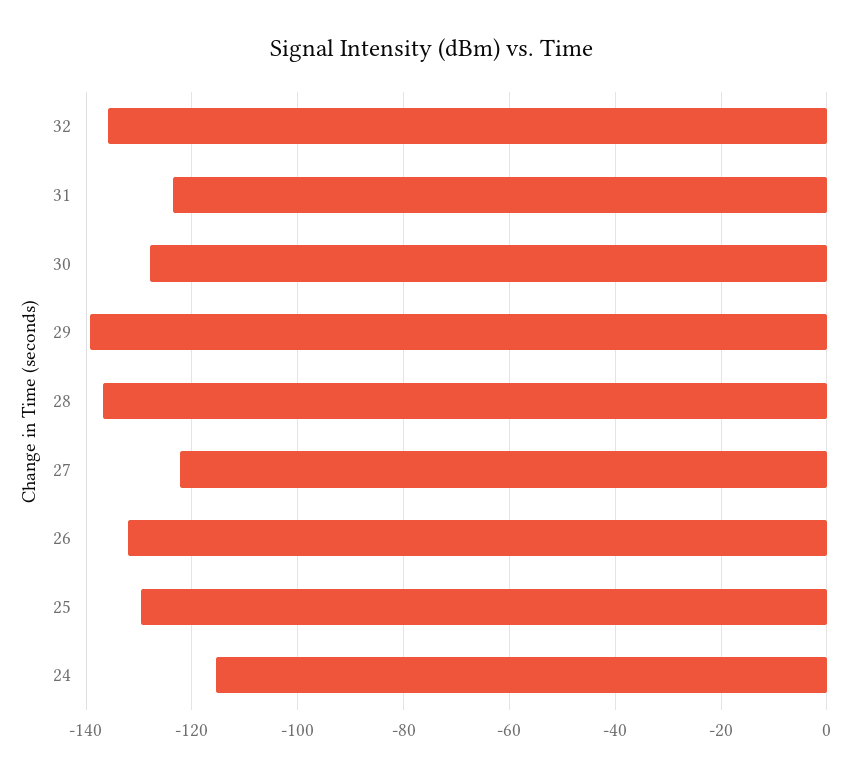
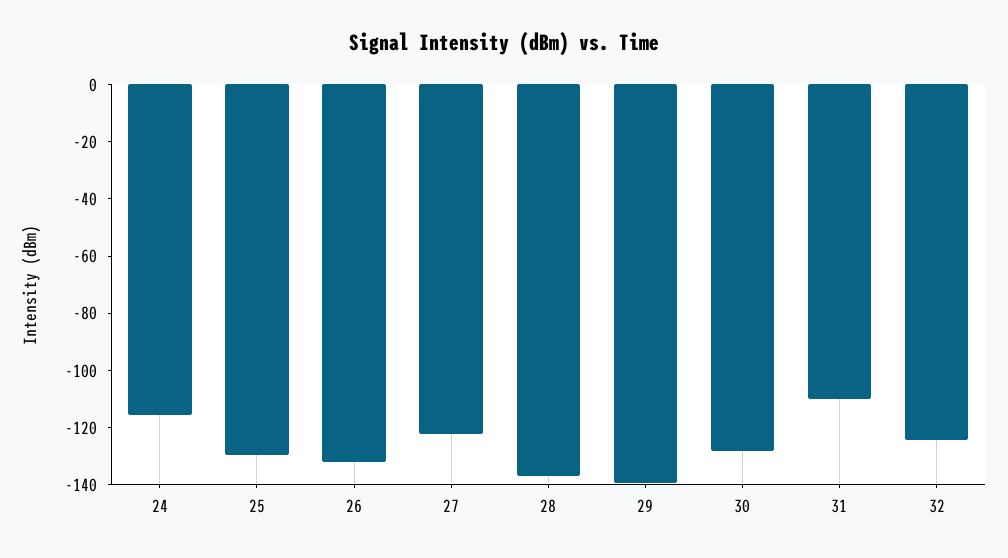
  {
-   "32": -136,
+   "32": -125,
-   "31": -124,
+   "31": -110,
    "30": -128,
    "29": -140,
    "28": -136,
    "27": -122,
    "26": -132,
    "25": -130,
    "24": -116
  }

